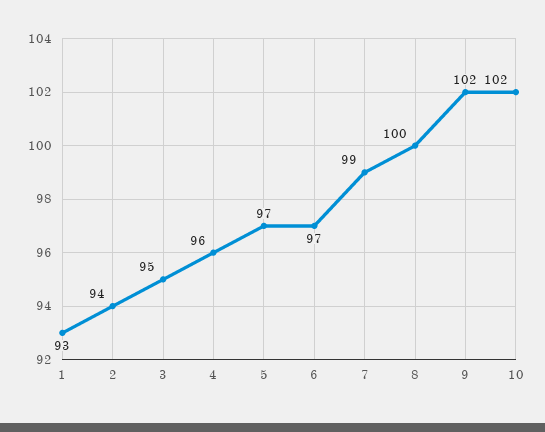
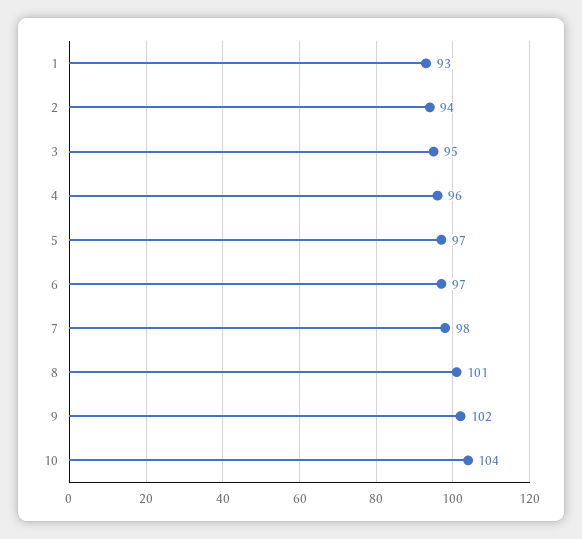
  {
    "1": 93,
    "2": 94,
    "3": 95,
    "4": 96,
    "5": 97,
    "6": 97,
-   "7": 99,
+   "7": 98,
-   "8": 100,
+   "8": 101,
    "9": 102,
-   "10": 102
+   "10": 104
  }

